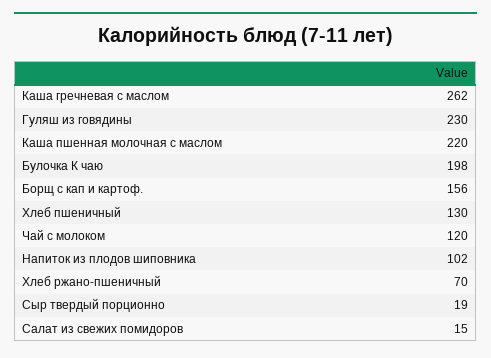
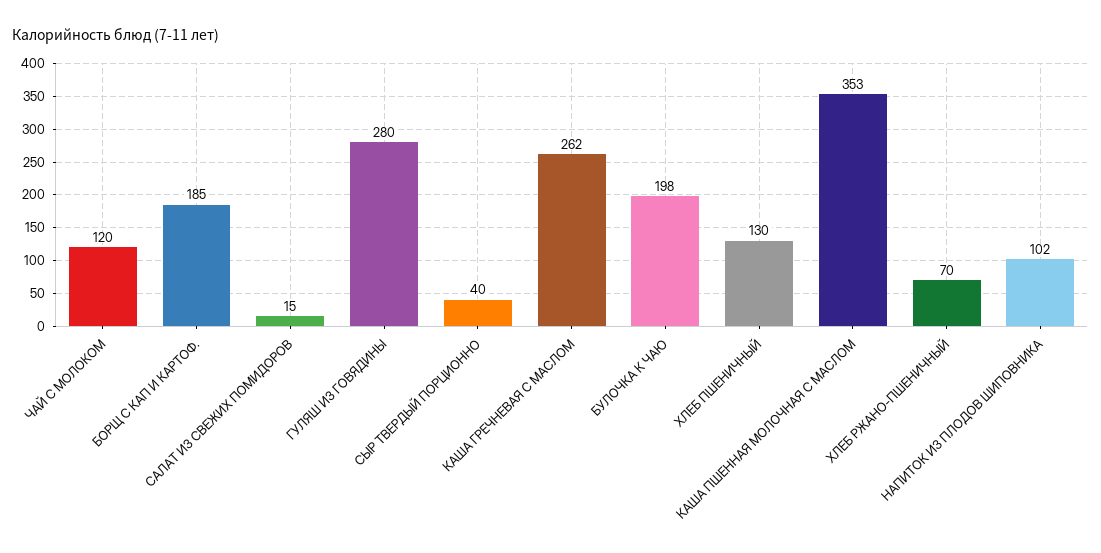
  {
    "Каша гречневая с маслом": 262,
-   "Гуляш из говядины": 230,
+   "Гуляш из говядины": 280,
-   "Каша пшенная молочная с маслом": 220,
+   "Каша пшенная молочная с маслом": 353,
    "Булочка К чаю": 198,
-   "Борщ с кап и картоф.": 156,
+   "Борщ с кап и картоф.": 185,
    "Хлеб пшеничный": 130,
    "Чай с молоком": 120,
    "Напиток из плодов шиповника": 102,
    "Хлеб ржано-пшеничный": 70,
-   "Сыр твердый порционно": 19,
+   "Сыр твердый порционно": 40,
    "Салат из свежих помидоров": 15
  }

